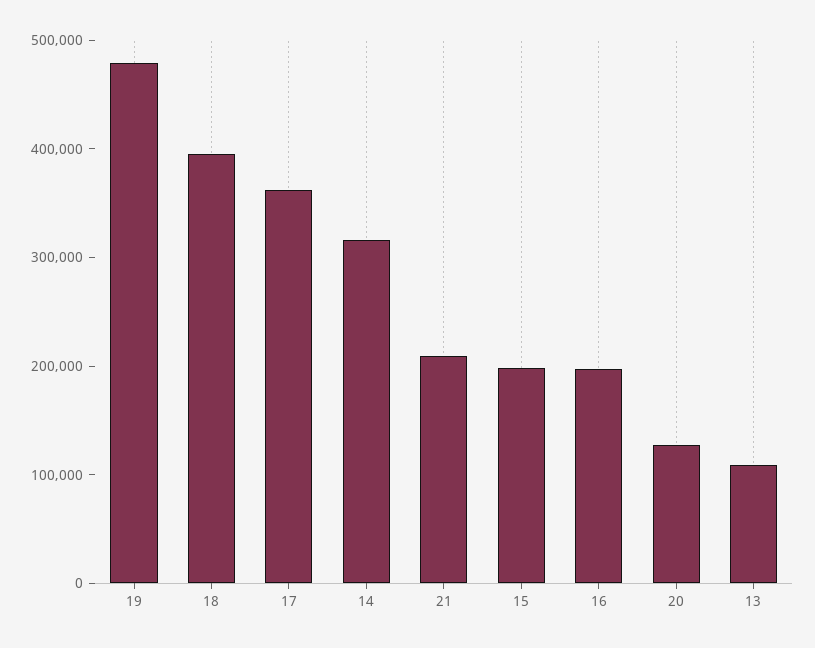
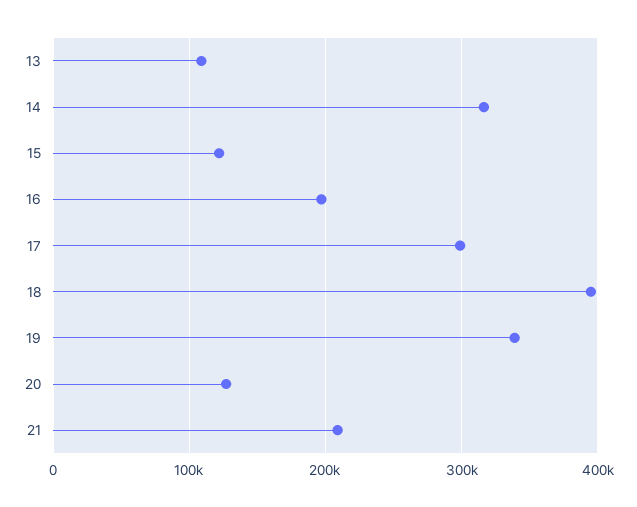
  {
-   "19": 480000,
+   "19": 340000,
    "18": 400000,
-   "17": 360000,
+   "17": 300000,
    "14": 320000,
    "21": 210000,
-   "15": 200000,
+   "15": 120000,
    "16": 200000,
    "20": 130000,
    "13": 110000
  }

